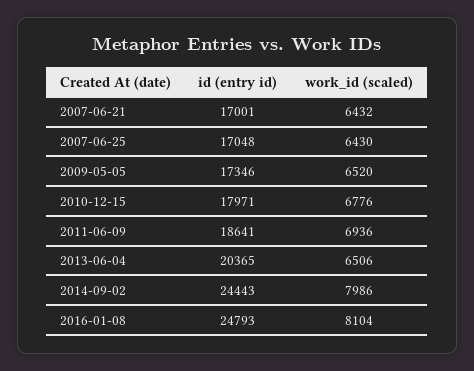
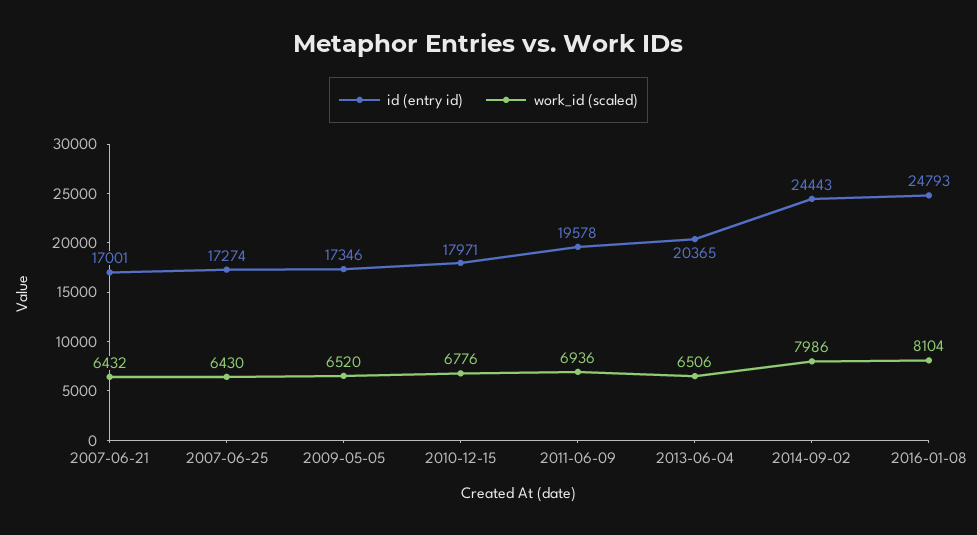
  {
    "id (entry id)": {
      "2007-06-21": 17001,
-     "2007-06-25": 17048,
+     "2007-06-25": 17274,
      "2009-05-05": 17346,
      "2010-12-15": 17971,
-     "2011-06-09": 18641,
+     "2011-06-09": 19578,
      "2013-06-04": 20365,
      "2014-09-02": 24443,
      "2016-01-08": 24793
    },
    "work_id (scaled)": {
      "2007-06-21": 6432,
      "2007-06-25": 6430,
      "2009-05-05": 6520,
      "2010-12-15": 6776,
      "2011-06-09": 6936,
      "2013-06-04": 6506,
      "2014-09-02": 7986,
      "2016-01-08": 8104
    }
  }

